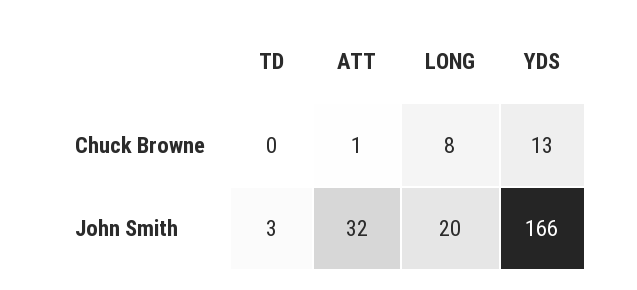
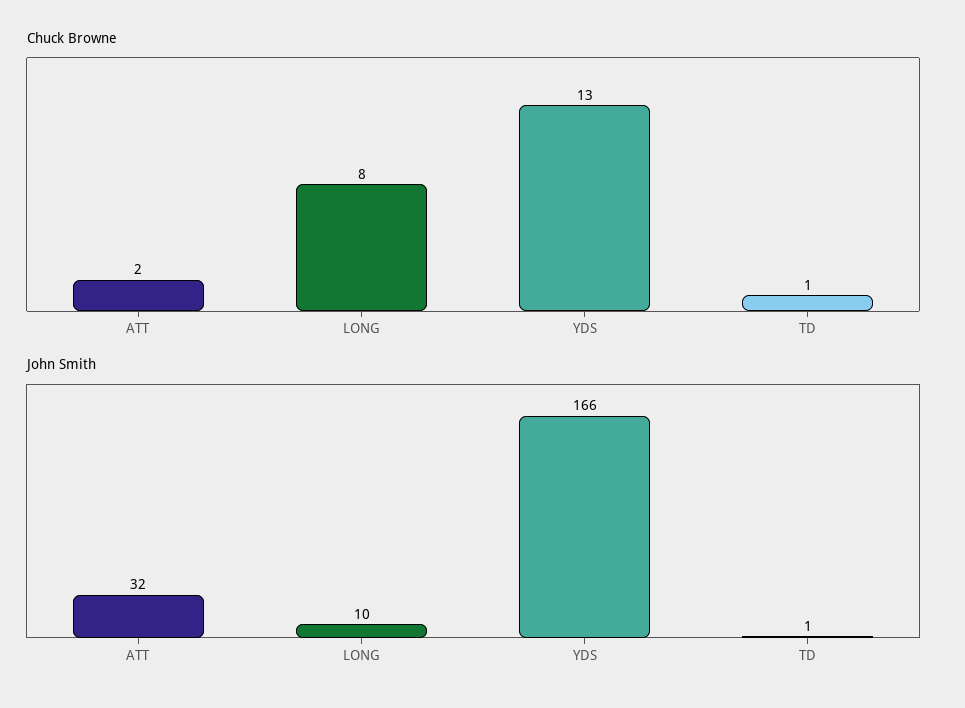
  {
    "Chuck Browne": {
-     "TD": 0,
+     "TD": 1,
-     "ATT": 1,
+     "ATT": 2,
      "LONG": 8,
      "YDS": 13
    },
    "John Smith": {
-     "TD": 3,
+     "TD": 1,
      "ATT": 32,
-     "LONG": 20,
+     "LONG": 10,
      "YDS": 166
    }
  }

